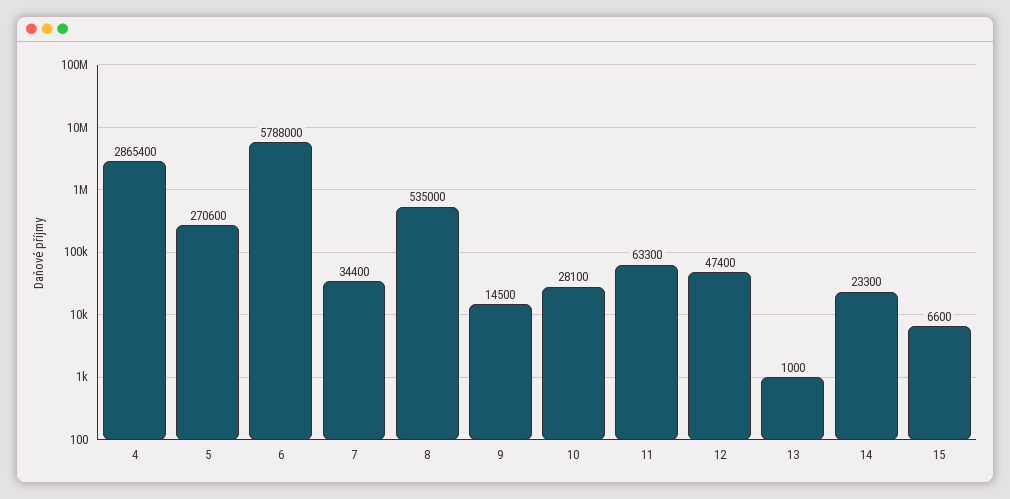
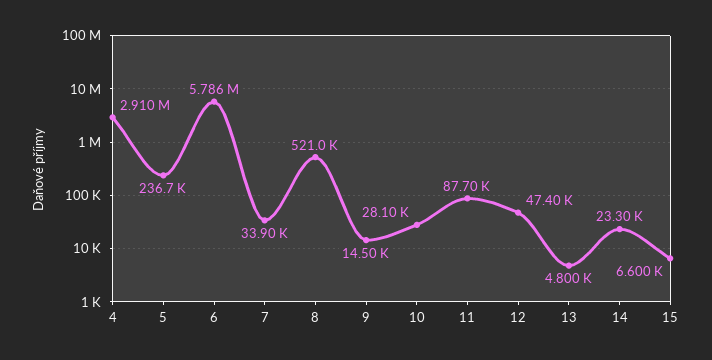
  {
-   "4": 2865400,
+   "4": 2910000,
-   "5": 270600,
+   "5": 236700,
-   "6": 5788000,
+   "6": 5786000,
-   "7": 34400,
+   "7": 33900,
-   "8": 535000,
+   "8": 521000,
    "9": 14500,
    "10": 28100,
-   "11": 63300,
+   "11": 87700,
    "12": 47400,
-   "13": 1000,
+   "13": 4800,
    "14": 23300,
    "15": 6600
  }

